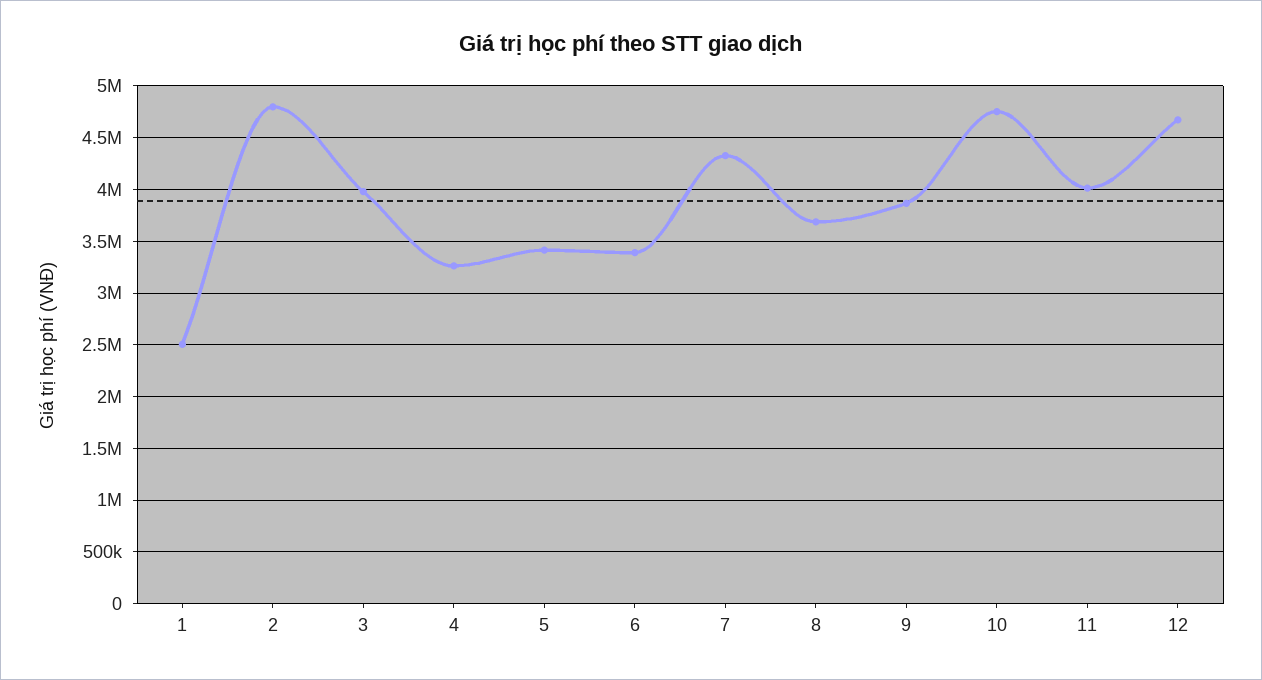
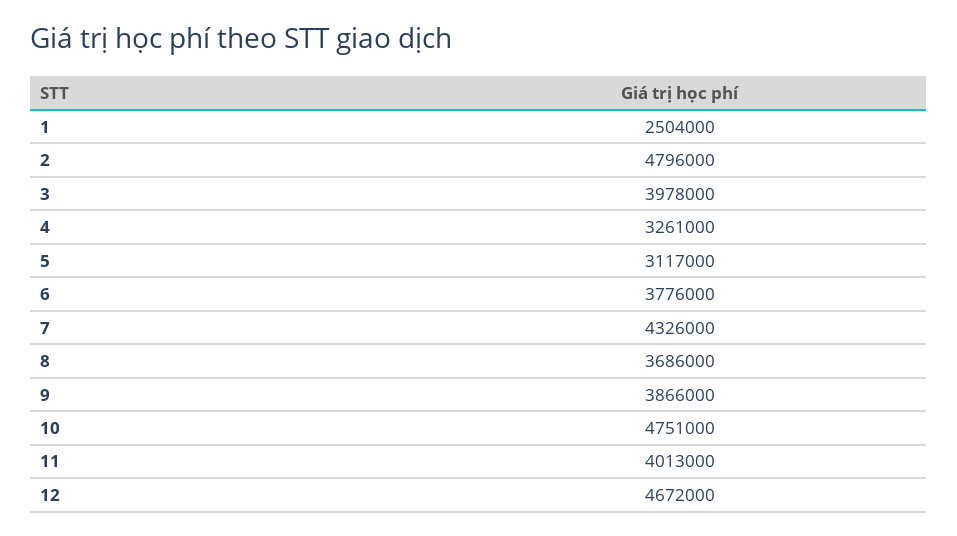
  {
    "1": 2504000,
    "2": 4796000,
    "3": 3978000,
    "4": 3261000,
-   "5": 3400000,
+   "5": 3117000,
-   "6": 3400000,
+   "6": 3776000,
    "7": 4326000,
    "8": 3686000,
    "9": 3866000,
    "10": 4751000,
    "11": 4013000,
    "12": 4672000
  }

